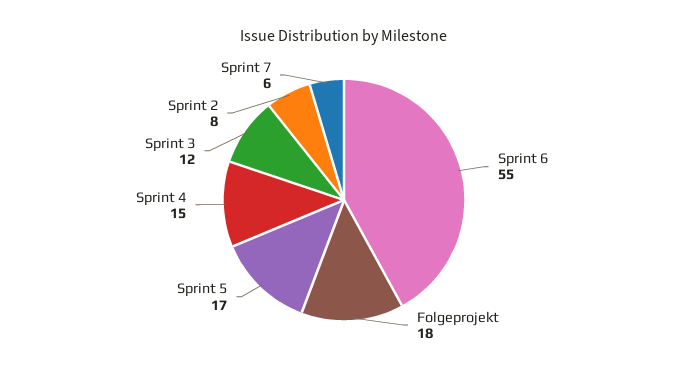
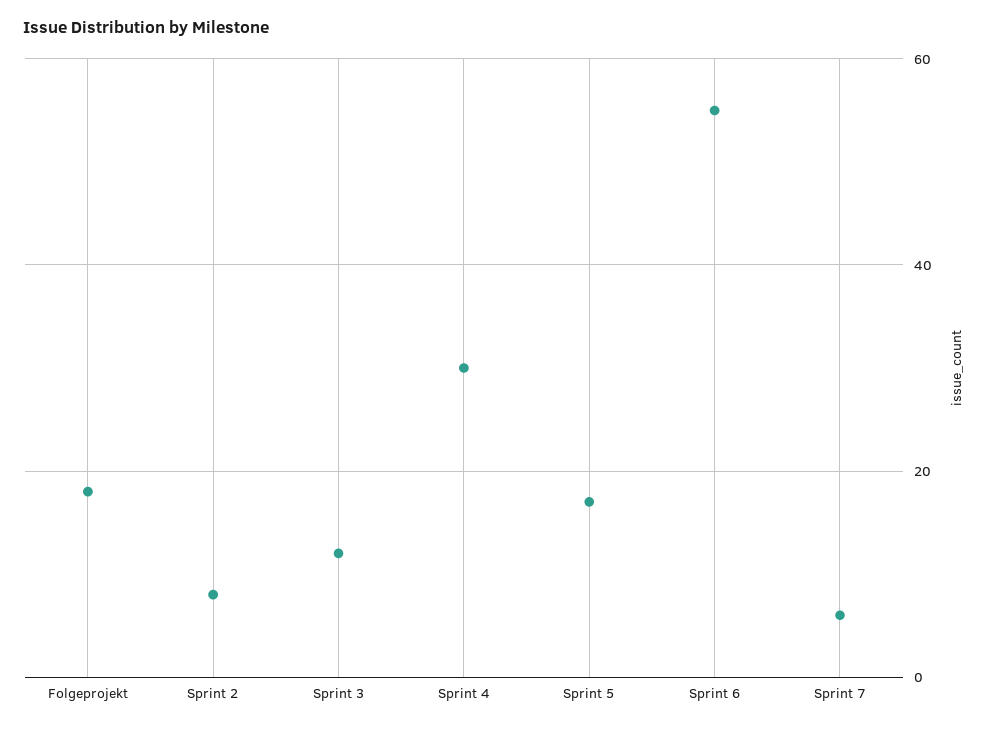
  {
    "Sprint 6": 55,
    "Folgeprojekt": 18,
    "Sprint 5": 17,
-   "Sprint 4": 15,
+   "Sprint 4": 30,
    "Sprint 3": 12,
    "Sprint 2": 8,
    "Sprint 7": 6
  }

